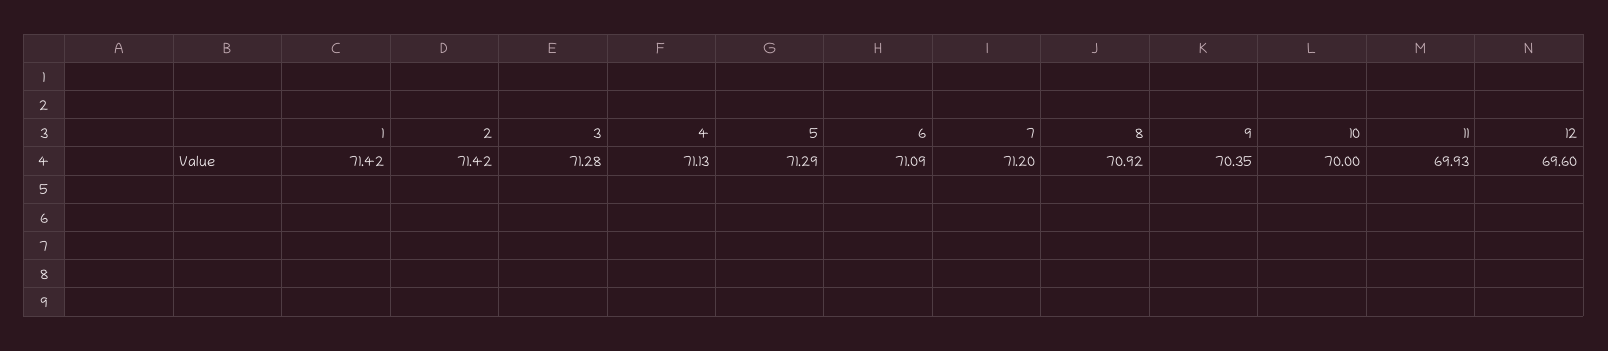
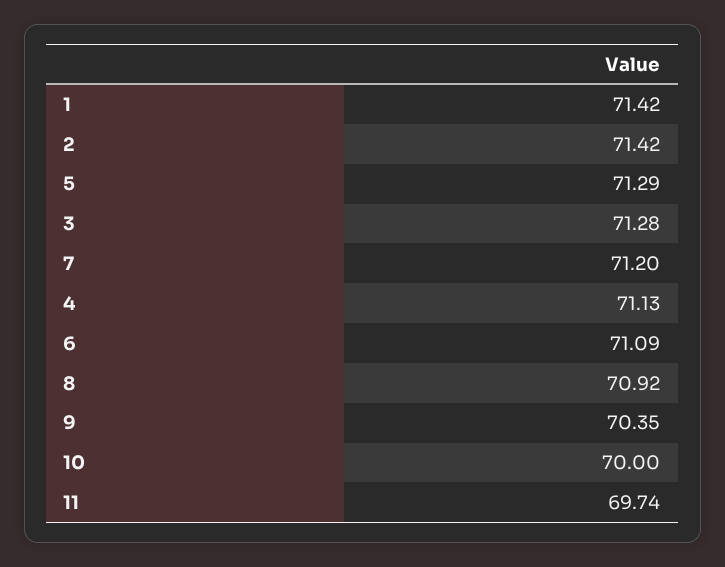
  {
    "1": 71.42,
    "2": 71.42,
    "3": 71.28,
    "4": 71.13,
    "5": 71.29,
    "6": 71.09,
    "7": 71.2,
    "8": 70.92,
    "9": 70.35,
    "10": 70,
-   "11": 69.93,
+   "11": 69.74
-   "12": 69.6
  }

